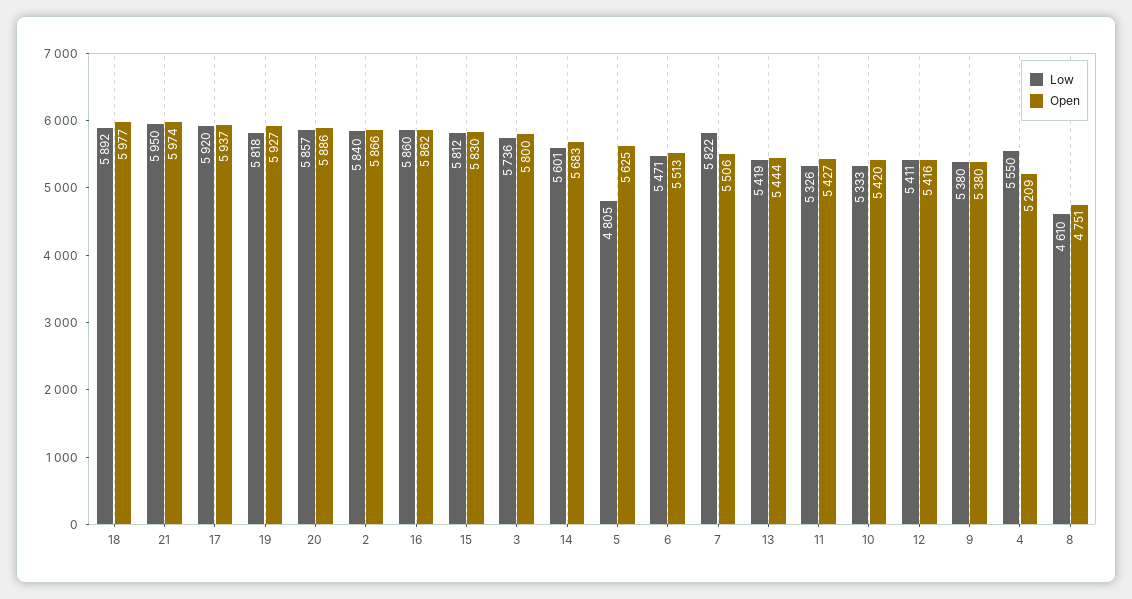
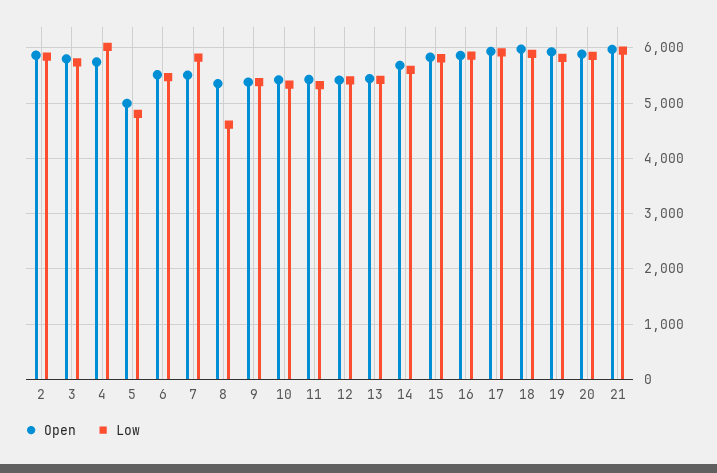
  {
    "Low": {
      "18": 5892,
      "21": 5950,
      "17": 5920,
      "19": 5818,
      "20": 5857,
      "2": 5840,
      "16": 5860,
      "15": 5812,
      "3": 5736,
      "14": 5601,
      "5": 4805,
      "6": 5471,
      "7": 5822,
      "13": 5419,
      "11": 5326,
      "10": 5333,
      "12": 5411,
      "9": 5380,
-     "4": 5550,
+     "4": 6000,
      "8": 4610
    },
    "Open": {
      "18": 5977,
      "21": 5974,
      "17": 5937,
      "19": 5927,
      "20": 5886,
      "2": 5866,
      "16": 5862,
      "15": 5830,
      "3": 5800,
      "14": 5683,
-     "5": 5625,
+     "5": 5000,
      "6": 5513,
      "7": 5506,
      "13": 5444,
      "11": 5427,
      "10": 5420,
      "12": 5416,
      "9": 5380,
-     "4": 5209,
+     "4": 5800,
-     "8": 4751
+     "8": 5400
    }
  }

